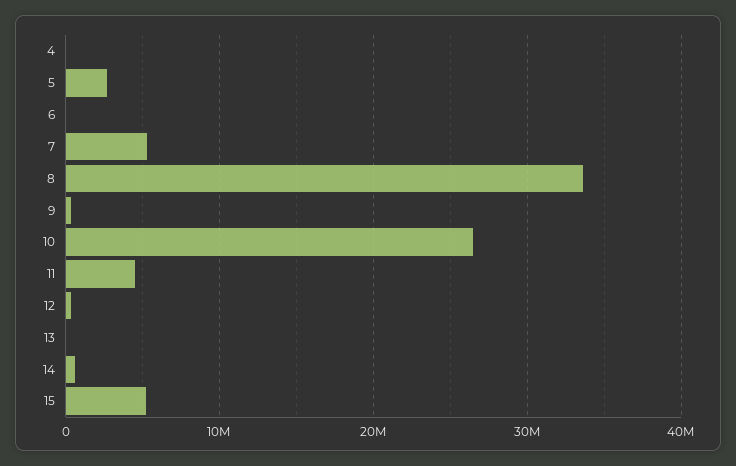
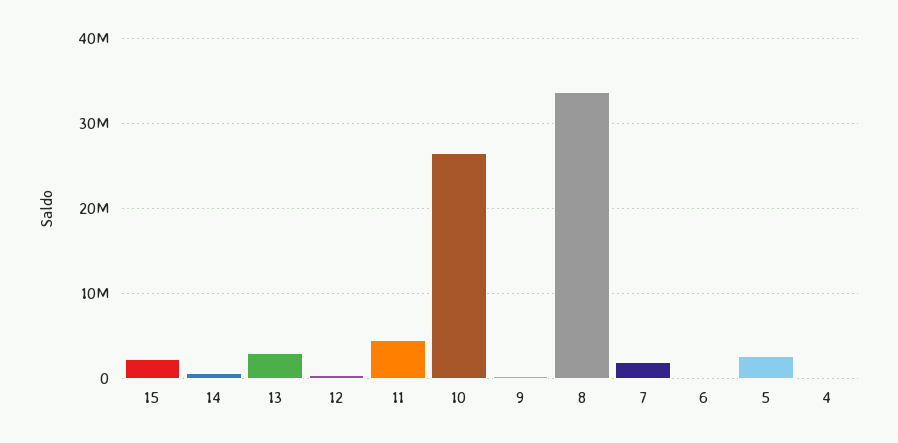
  {
    "4": 0,
    "5": 3000000,
    "6": 0,
-   "7": 5000000,
+   "7": 2000000,
    "8": 34000000,
    "9": 0,
    "10": 26000000,
    "11": 5000000,
    "12": 0,
-   "13": 0,
+   "13": 3000000,
    "14": 1000000,
-   "15": 5000000
+   "15": 2000000
  }

